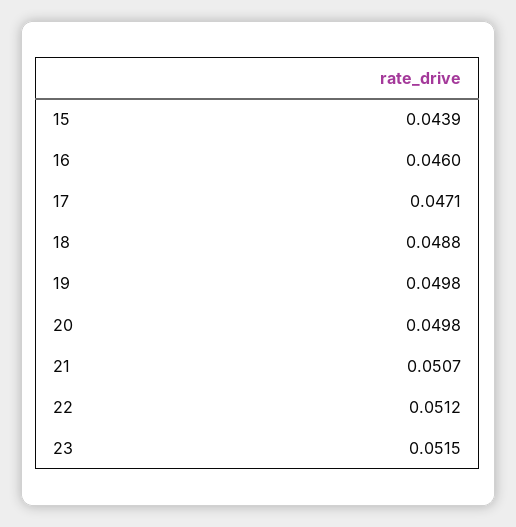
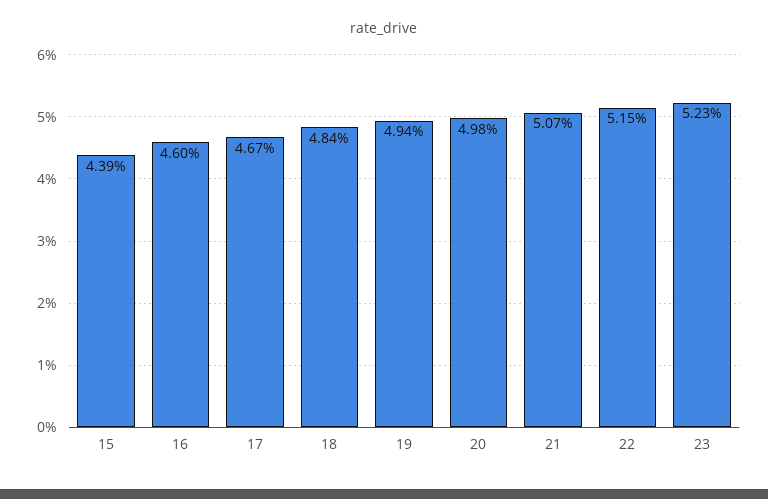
  {
    "15": 0.0439,
    "16": 0.046,
-   "17": 0.0471,
+   "17": 0.0467,
-   "18": 0.0488,
+   "18": 0.0484,
-   "19": 0.0498,
+   "19": 0.0494,
    "20": 0.0498,
    "21": 0.0507,
-   "22": 0.0512,
+   "22": 0.0515,
-   "23": 0.0515
+   "23": 0.0523
  }

